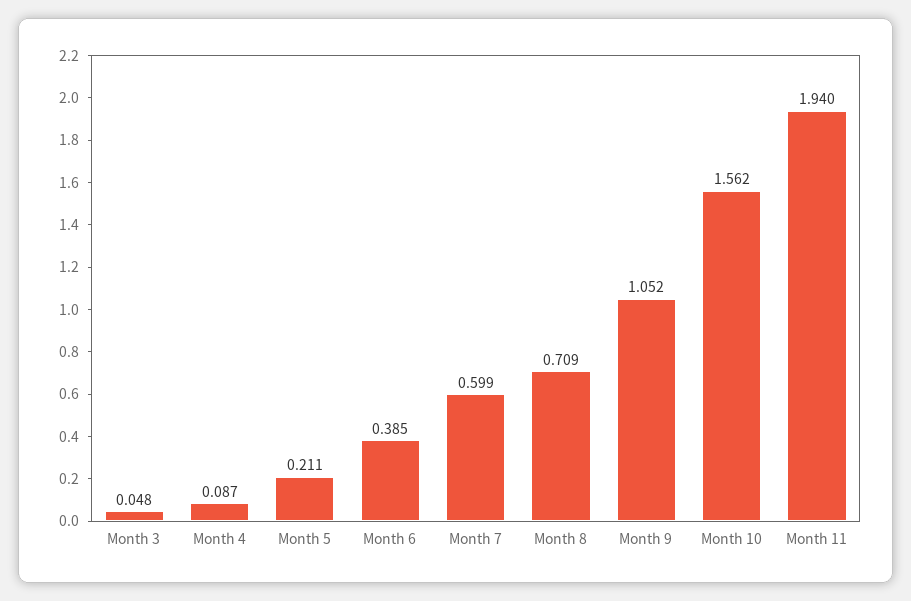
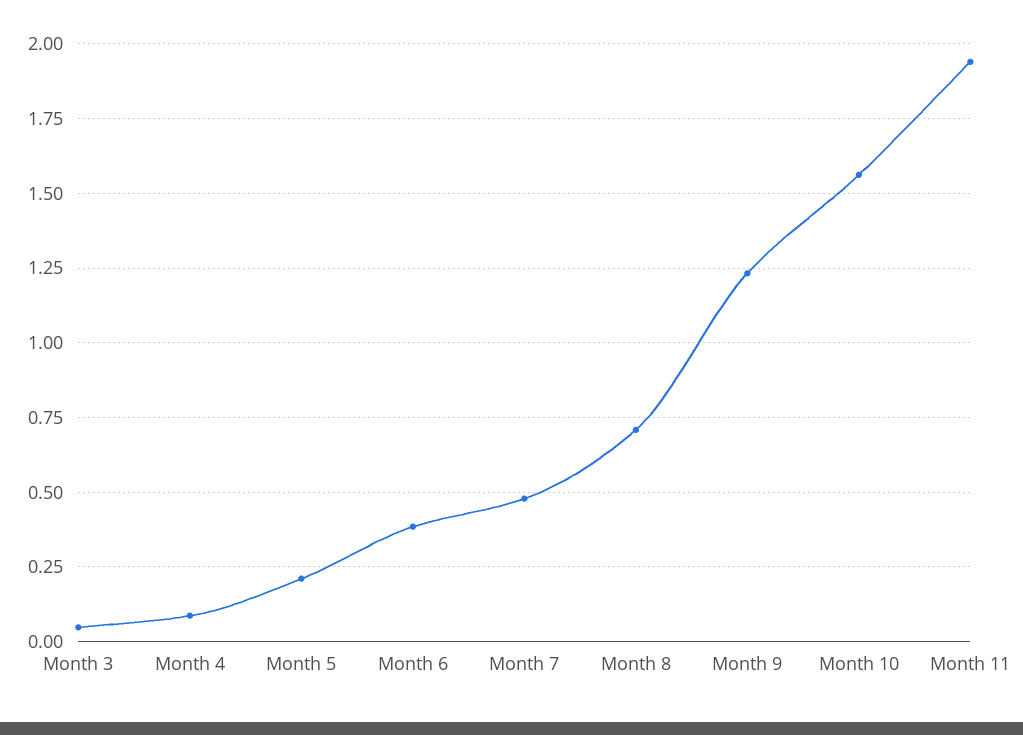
  {
    "Month 3": 0.048,
    "Month 4": 0.087,
    "Month 5": 0.211,
    "Month 6": 0.385,
-   "Month 7": 0.599,
+   "Month 7": 0.475,
    "Month 8": 0.709,
-   "Month 9": 1.052,
+   "Month 9": 1.225,
    "Month 10": 1.562,
    "Month 11": 1.94
  }

